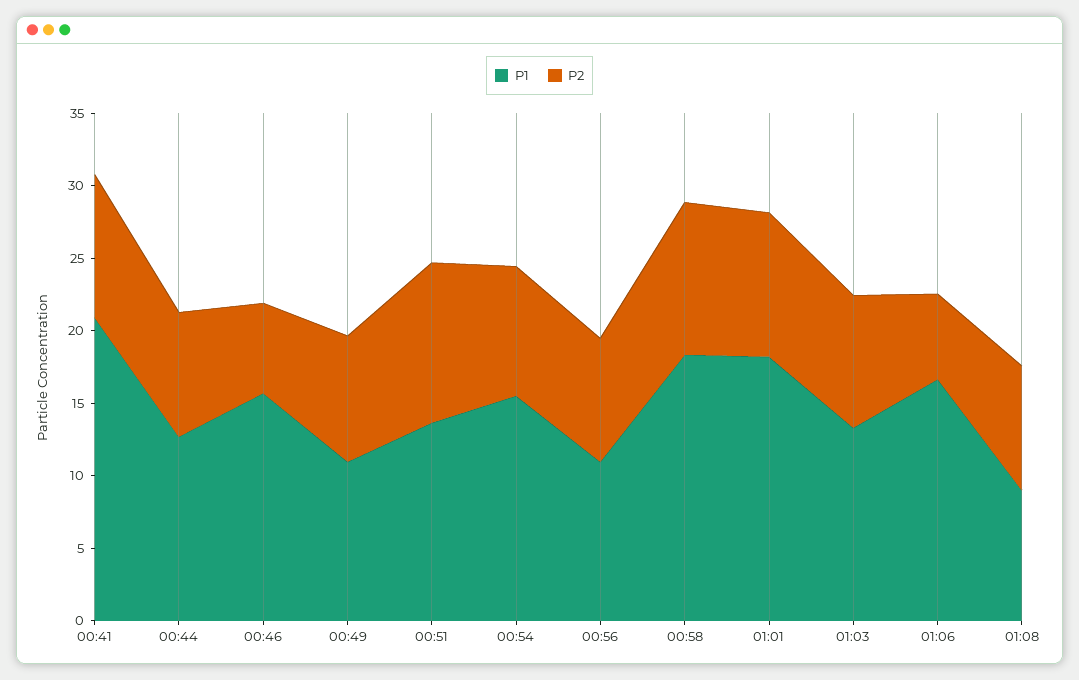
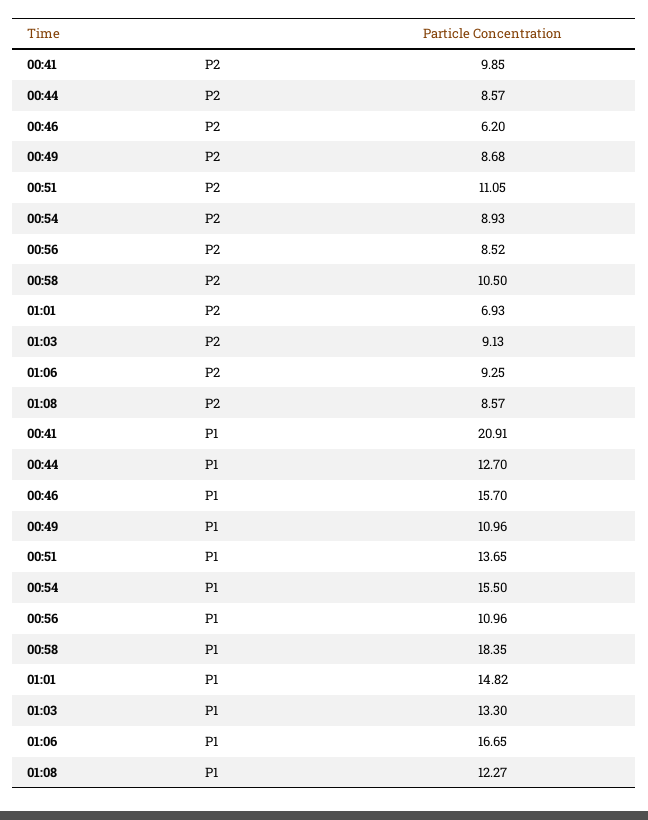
  {
    "P1": {
      "00:41": 20.91,
      "00:44": 12.7,
      "00:46": 15.7,
      "00:49": 10.96,
      "00:51": 13.65,
      "00:54": 15.5,
      "00:56": 10.96,
      "00:58": 18.35,
-     "01:01": 18,
+     "01:01": 14.82,
      "01:03": 13.3,
      "01:06": 16.65,
-     "01:08": 9
+     "01:08": 12.27
    },
    "P2": {
      "00:41": 9.85,
      "00:44": 8.57,
      "00:46": 6.2,
      "00:49": 8.68,
      "00:51": 11.05,
      "00:54": 8.93,
      "00:56": 8.52,
      "00:58": 10.5,
-     "01:01": 10,
+     "01:01": 6.93,
      "01:03": 9.13,
-     "01:06": 6,
+     "01:06": 9.25,
      "01:08": 8.57
    }
  }

